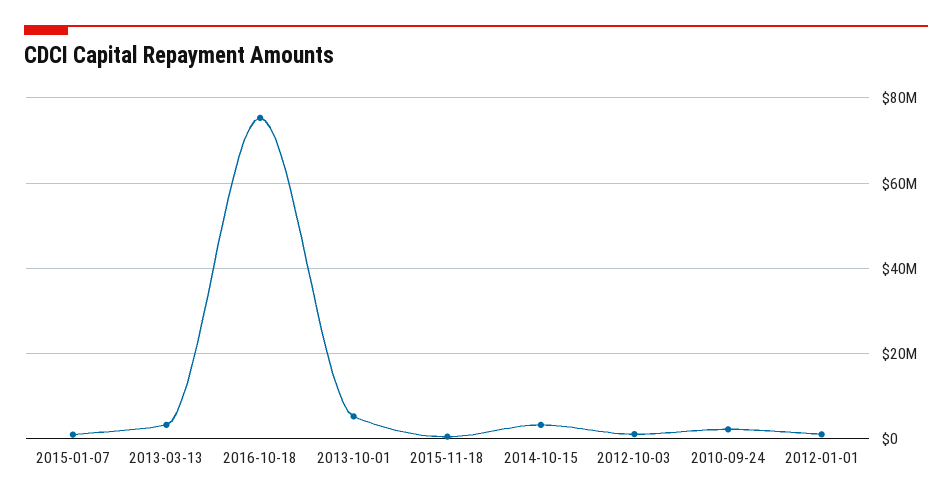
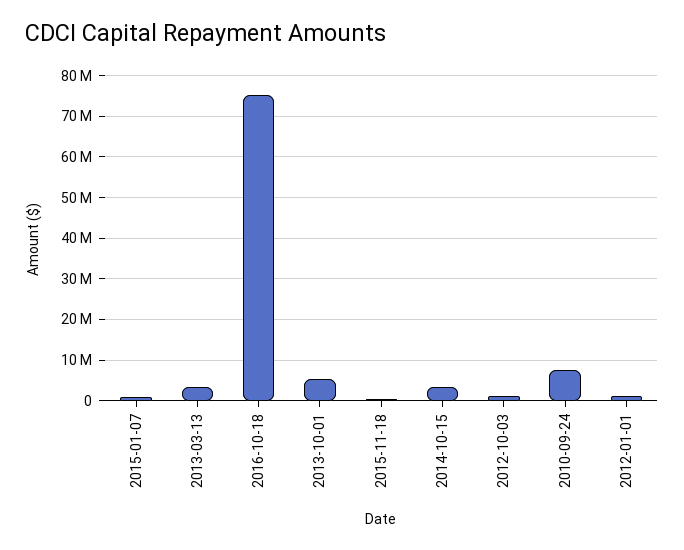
  {
    "2015-01-07": 2000000,
    "2013-03-13": 4000000,
    "2016-10-18": 76000000,
    "2013-10-01": 6000000,
    "2015-11-18": 0,
    "2014-10-15": 4000000,
    "2012-10-03": 2000000,
-   "2010-09-24": 2000000,
+   "2010-09-24": 8000000,
    "2012-01-01": 2000000
  }

